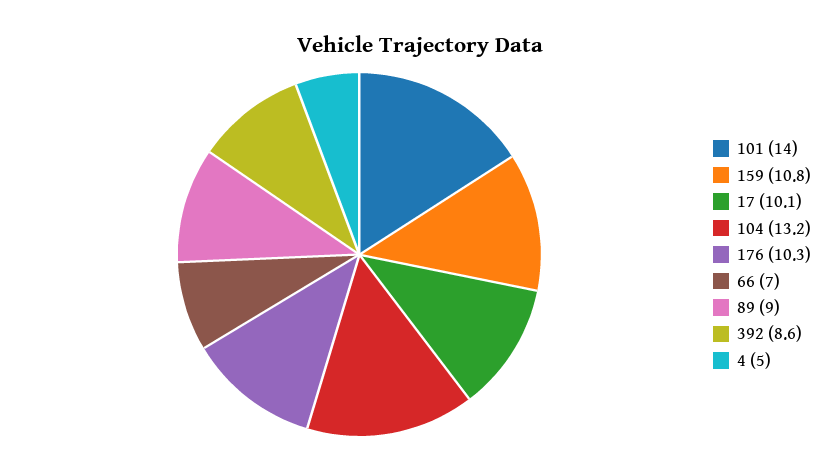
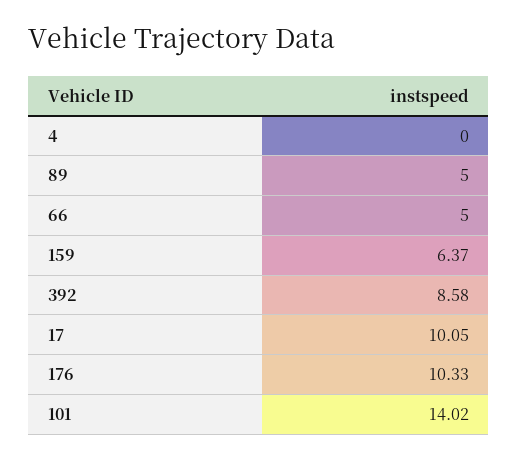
  {
    "101": 14.02,
-   "159": 10.8,
+   "159": 6.37,
    "17": 10.05,
-   "104": 13.2,
    "176": 10.33,
-   "66": 7,
+   "66": 5,
-   "89": 9,
+   "89": 5,
    "392": 8.58,
-   "4": 5
+   "4": 0
  }

